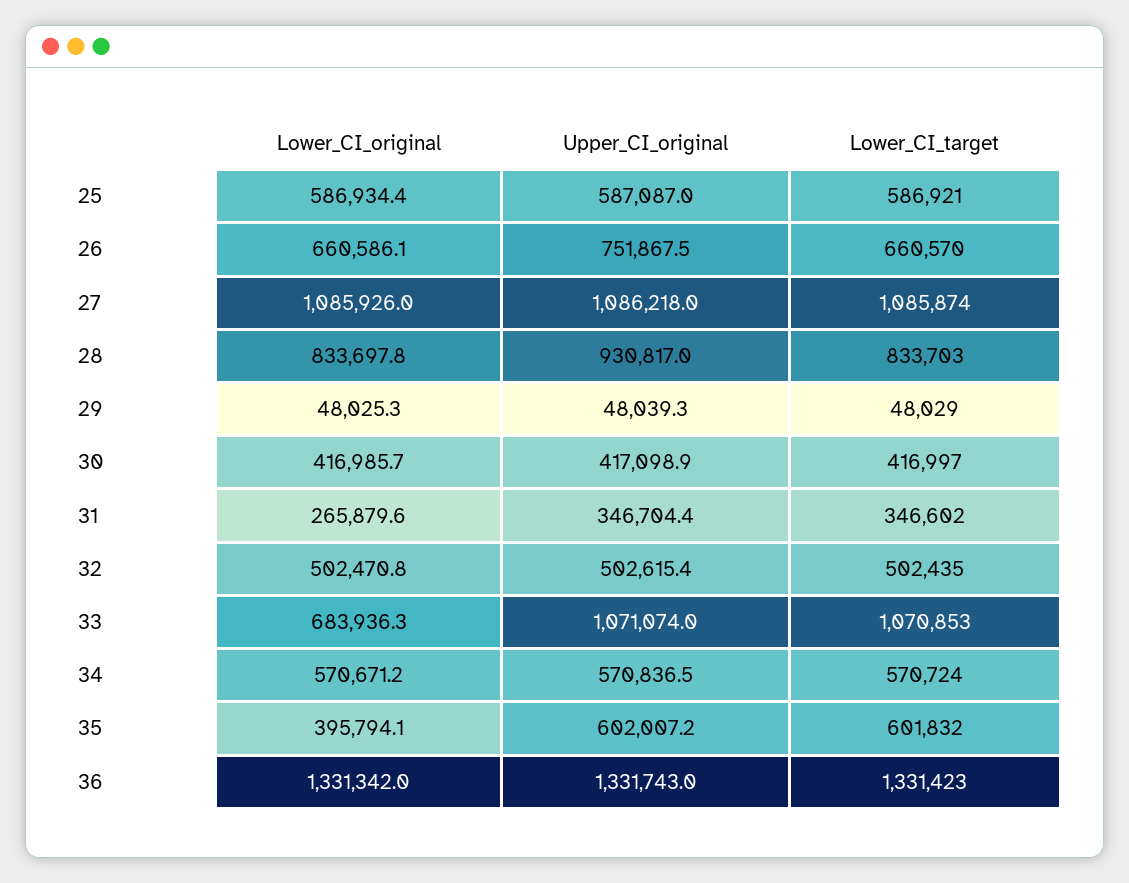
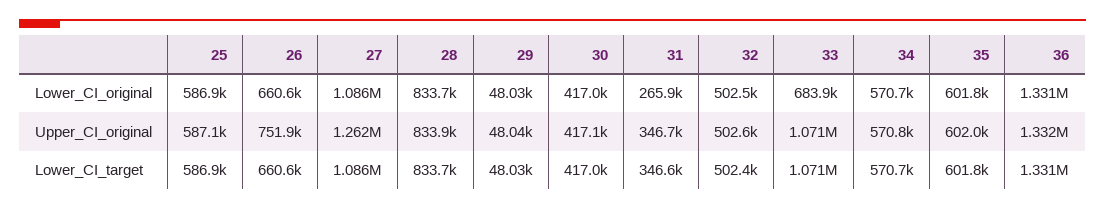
  {
    "Lower_CI_original": {
      "25": 586934.4,
      "26": 660586.1,
      "27": 1085926,
      "28": 833697.8,
      "29": 48025.3,
      "30": 416985.7,
      "31": 265879.6,
      "32": 502470.8,
      "33": 683936.3,
      "34": 570671.2,
-     "35": 395794.1,
+     "35": 601800,
      "36": 1331342
    },
    "Upper_CI_original": {
      "25": 587087,
      "26": 751867.5,
-     "27": 1086218,
+     "27": 1262000,
-     "28": 930817,
+     "28": 833900,
      "29": 48039.3,
      "30": 417098.9,
      "31": 346704.4,
      "32": 502615.4,
      "33": 1071074,
      "34": 570836.5,
      "35": 602007.2,
      "36": 1331743
    },
    "Lower_CI_target": {
      "25": 586921,
      "26": 660570,
      "27": 1085874,
      "28": 833703,
      "29": 48029,
      "30": 416997,
      "31": 346602,
      "32": 502435,
      "33": 1070853,
      "34": 570724,
      "35": 601832,
      "36": 1331423
    }
  }

